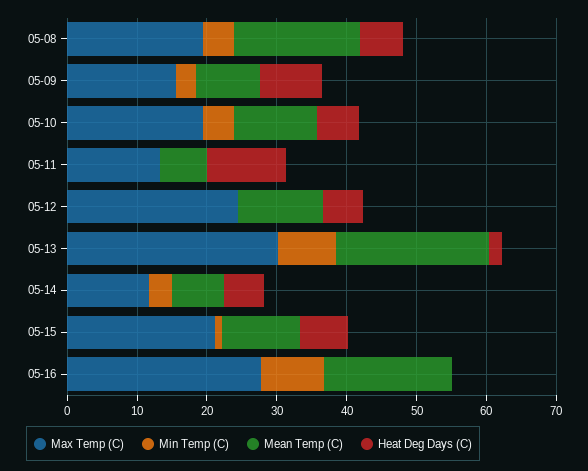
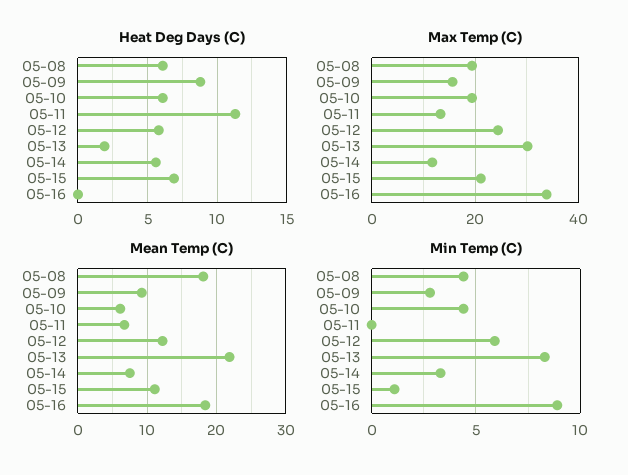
  {
    "Max Temp (C)": {
      "05-08": 20,
      "05-09": 16,
      "05-10": 20,
      "05-11": 14,
      "05-12": 24,
      "05-13": 30,
      "05-14": 12,
      "05-15": 22,
-     "05-16": 28
+     "05-16": 34
    },
    "Min Temp (C)": {
      "05-08": 4.5,
      "05-09": 3,
      "05-10": 4.5,
      "05-11": 0,
-     "05-12": 0,
+     "05-12": 6,
      "05-13": 8.5,
      "05-14": 3.5,
      "05-15": 1,
      "05-16": 9
    },
    "Mean Temp (C)": {
      "05-08": 18,
      "05-09": 9,
-     "05-10": 12,
+     "05-10": 6,
      "05-11": 7,
      "05-12": 12,
      "05-13": 22,
      "05-14": 8,
      "05-15": 11,
      "05-16": 18
    },
    "Heat Deg Days (C)": {
      "05-08": 6,
      "05-09": 9,
      "05-10": 6,
      "05-11": 11.5,
      "05-12": 6,
      "05-13": 2,
      "05-14": 5.5,
      "05-15": 7,
      "05-16": 0
    }
  }

